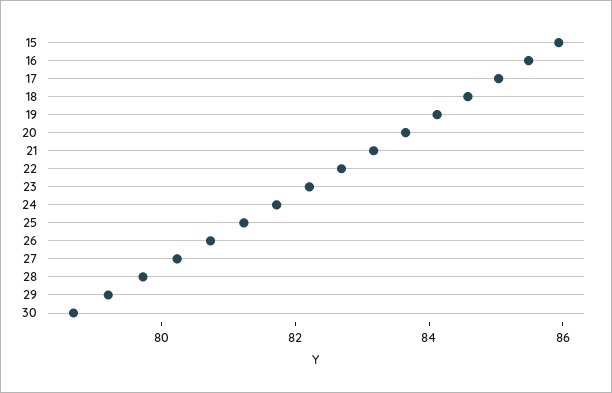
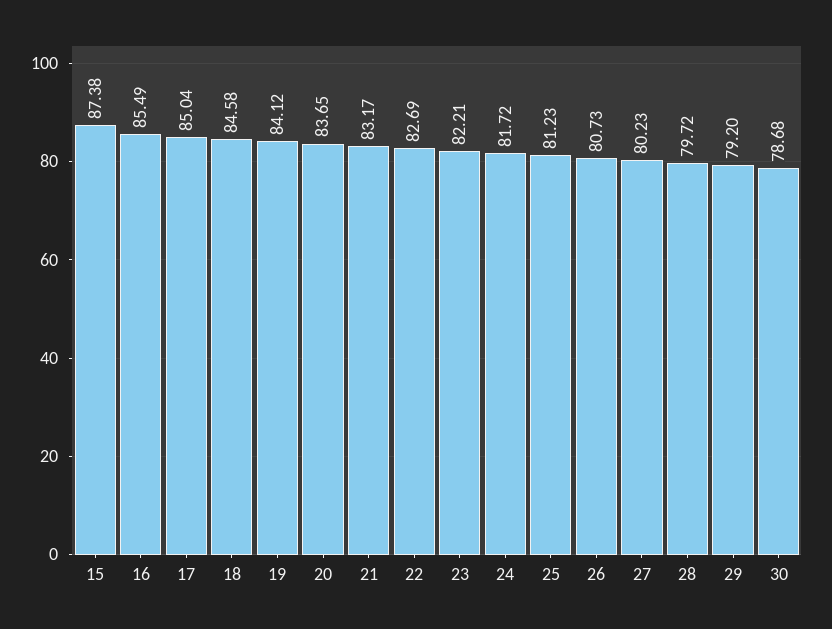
  {
-   "15": 86,
+   "15": 87.38,
    "16": 85.49,
    "17": 85.04,
    "18": 84.58,
    "19": 84.12,
    "20": 83.65,
    "21": 83.17,
    "22": 82.69,
    "23": 82.21,
    "24": 81.72,
    "25": 81.23,
    "26": 80.73,
    "27": 80.23,
    "28": 79.72,
    "29": 79.2,
    "30": 78.68
  }

